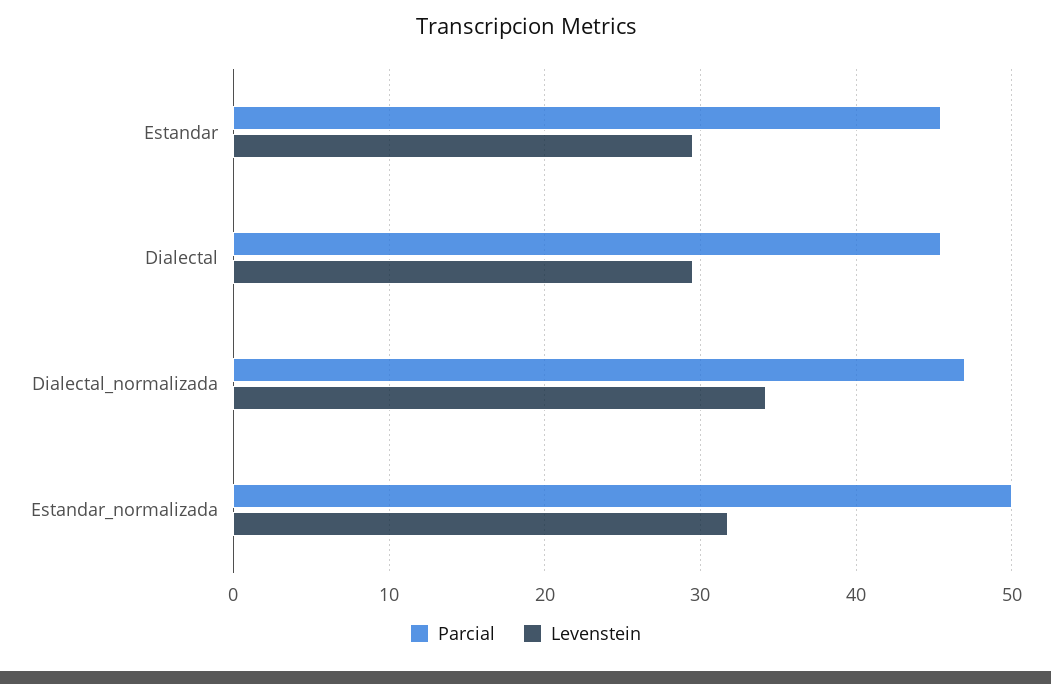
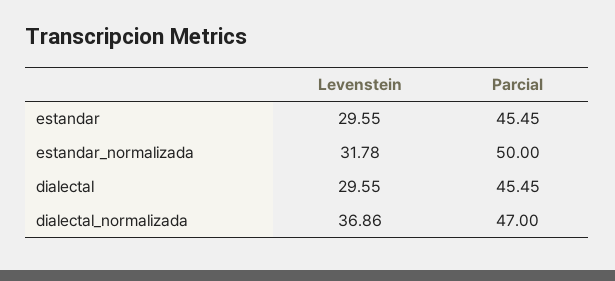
  {
    "Parcial": {
      "Estandar": 45.45,
      "Dialectal": 45.45,
      "Dialectal_normalizada": 47,
      "Estandar_normalizada": 50
    },
    "Levenstein": {
      "Estandar": 29.55,
      "Dialectal": 29.55,
-     "Dialectal_normalizada": 34,
+     "Dialectal_normalizada": 36.86,
      "Estandar_normalizada": 31.78
    }
  }

